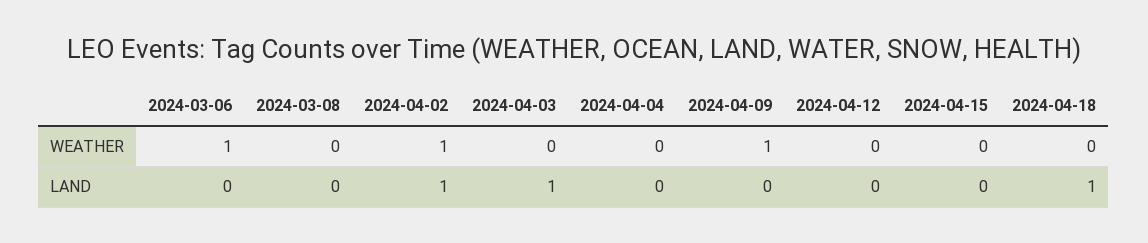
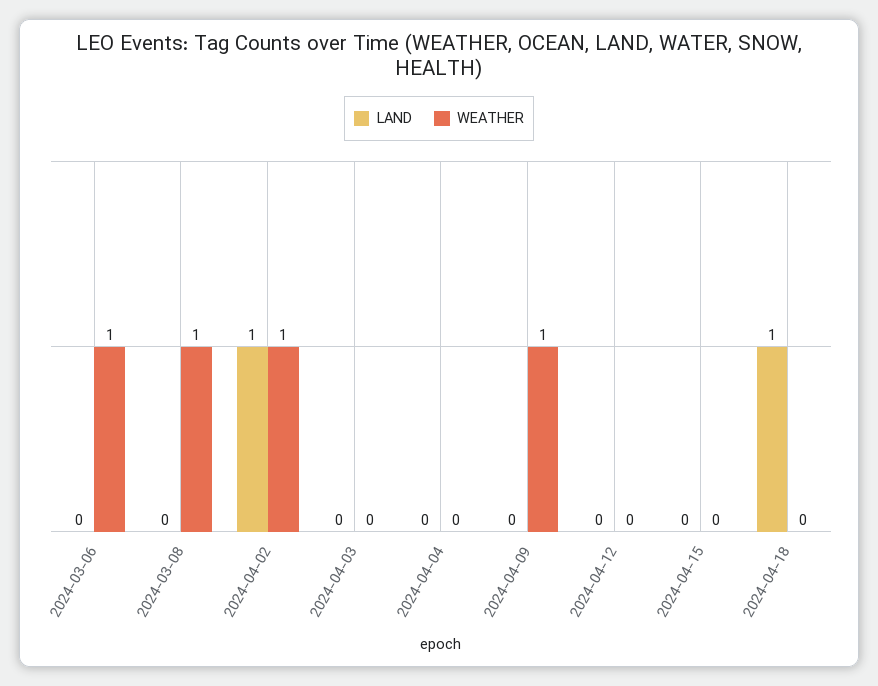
  {
    "WEATHER": {
      "2024-03-06": 1,
-     "2024-03-08": 0,
+     "2024-03-08": 1,
      "2024-04-02": 1,
      "2024-04-03": 0,
      "2024-04-04": 0,
      "2024-04-09": 1,
      "2024-04-12": 0,
      "2024-04-15": 0,
      "2024-04-18": 0
    },
    "LAND": {
      "2024-03-06": 0,
      "2024-03-08": 0,
      "2024-04-02": 1,
-     "2024-04-03": 1,
+     "2024-04-03": 0,
      "2024-04-04": 0,
      "2024-04-09": 0,
      "2024-04-12": 0,
      "2024-04-15": 0,
      "2024-04-18": 1
    }
  }

